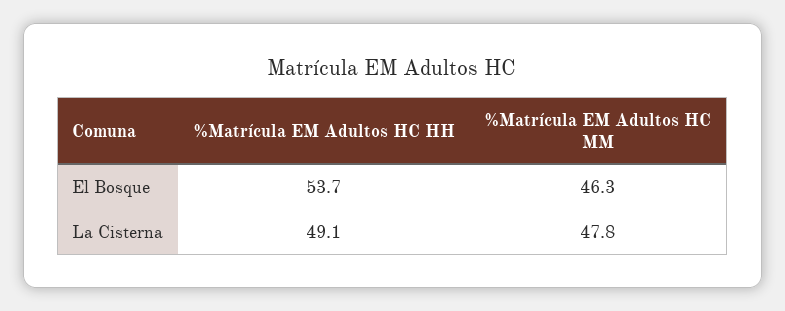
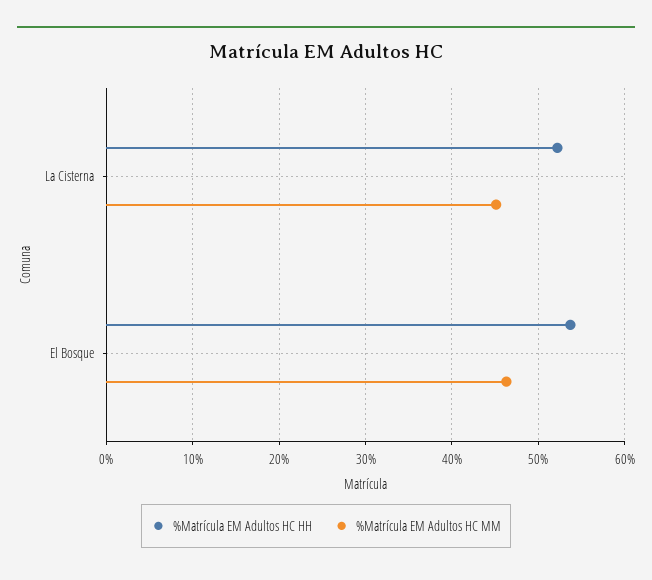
  {
    "%Matrícula EM Adultos HC HH": {
      "El Bosque": 53.7,
-     "La Cisterna": 49.1
+     "La Cisterna": 52
    },
    "%Matrícula EM Adultos HC MM": {
      "El Bosque": 46.3,
-     "La Cisterna": 47.8
+     "La Cisterna": 45
    }
  }

